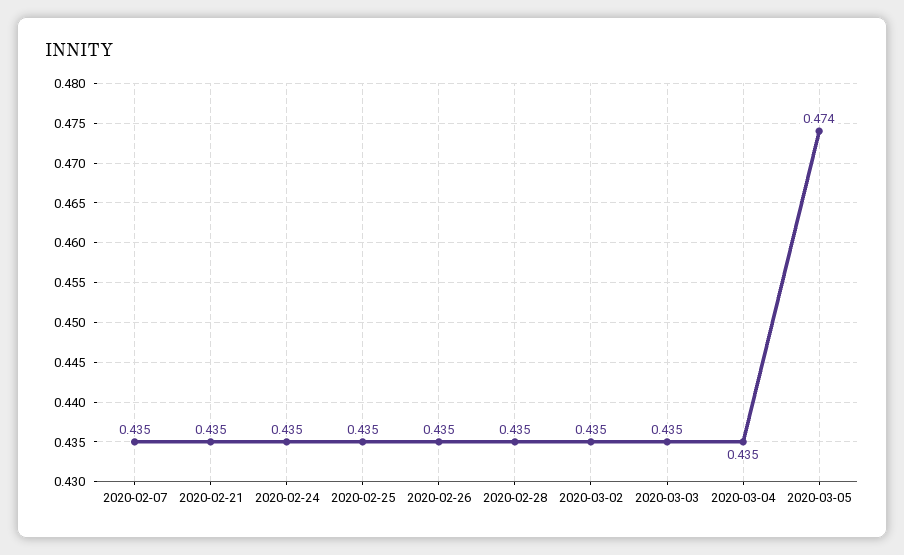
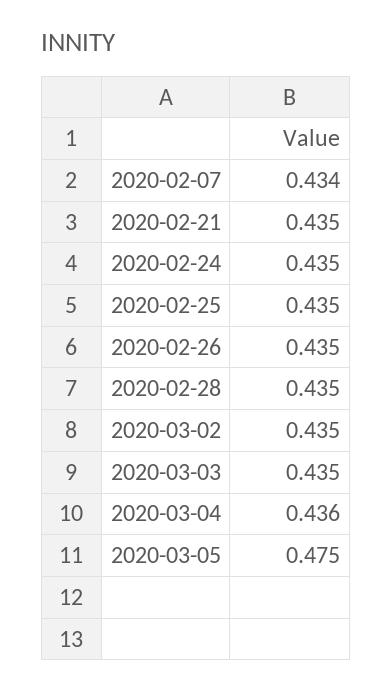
  {
-   "2020-02-07": 0.435,
+   "2020-02-07": 0.434,
    "2020-02-21": 0.435,
    "2020-02-24": 0.435,
    "2020-02-25": 0.435,
    "2020-02-26": 0.435,
    "2020-02-28": 0.435,
    "2020-03-02": 0.435,
    "2020-03-03": 0.435,
-   "2020-03-04": 0.435,
+   "2020-03-04": 0.436,
-   "2020-03-05": 0.474
+   "2020-03-05": 0.475
  }

